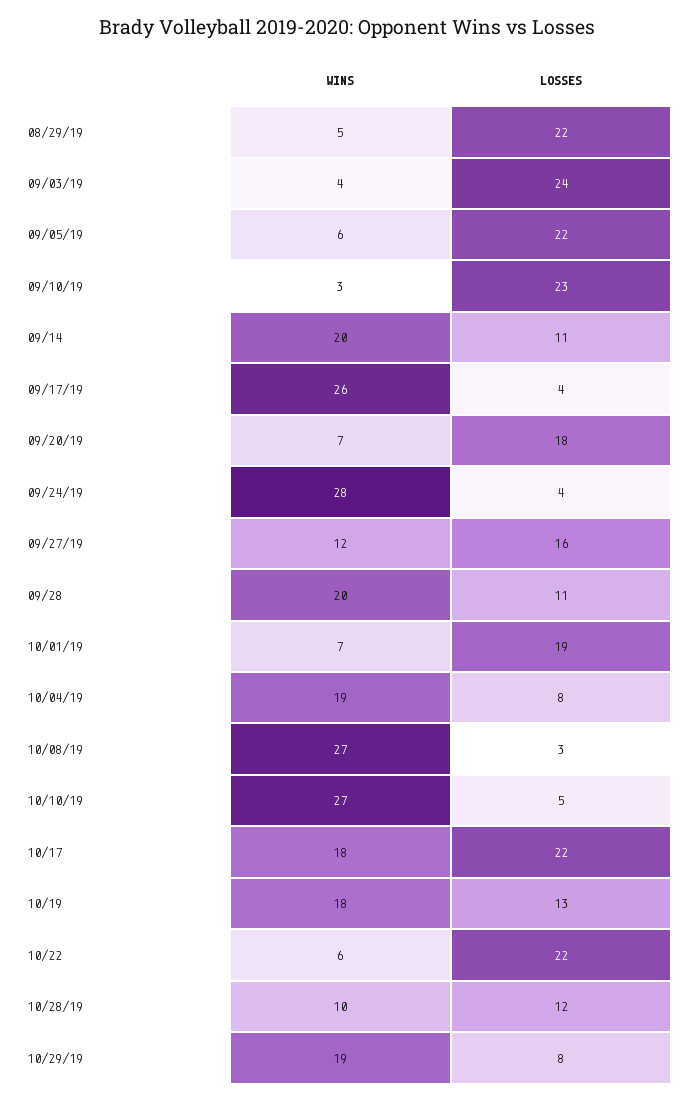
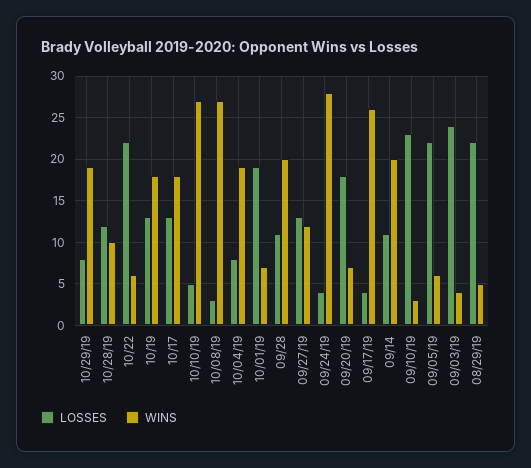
  {
    "WINS": {
      "08/29/19": 5,
      "09/03/19": 4,
      "09/05/19": 6,
      "09/10/19": 3,
      "09/14": 20,
      "09/17/19": 26,
      "09/20/19": 7,
      "09/24/19": 28,
      "09/27/19": 12,
      "09/28": 20,
      "10/01/19": 7,
      "10/04/19": 19,
      "10/08/19": 27,
      "10/10/19": 27,
      "10/17": 18,
      "10/19": 18,
      "10/22": 6,
      "10/28/19": 10,
      "10/29/19": 19
    },
    "LOSSES": {
      "08/29/19": 22,
      "09/03/19": 24,
      "09/05/19": 22,
      "09/10/19": 23,
      "09/14": 11,
      "09/17/19": 4,
      "09/20/19": 18,
      "09/24/19": 4,
-     "09/27/19": 16,
+     "09/27/19": 13,
      "09/28": 11,
      "10/01/19": 19,
      "10/04/19": 8,
      "10/08/19": 3,
      "10/10/19": 5,
-     "10/17": 22,
+     "10/17": 13,
      "10/19": 13,
      "10/22": 22,
      "10/28/19": 12,
      "10/29/19": 8
    }
  }

